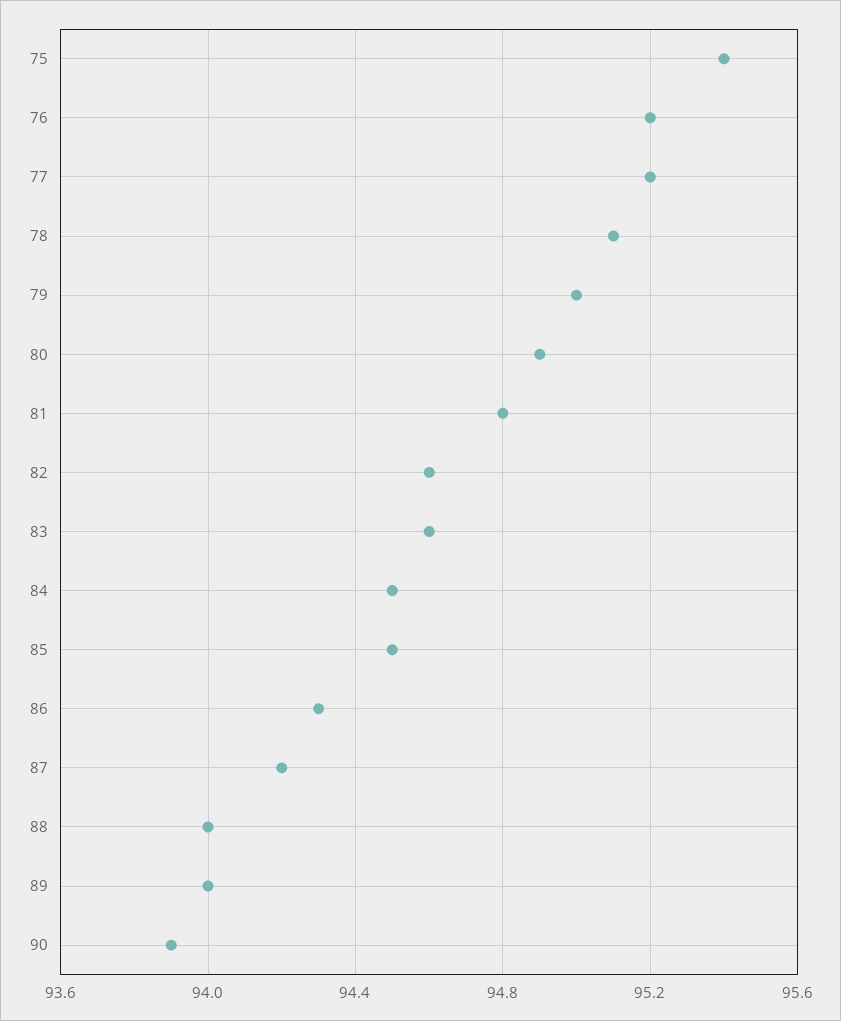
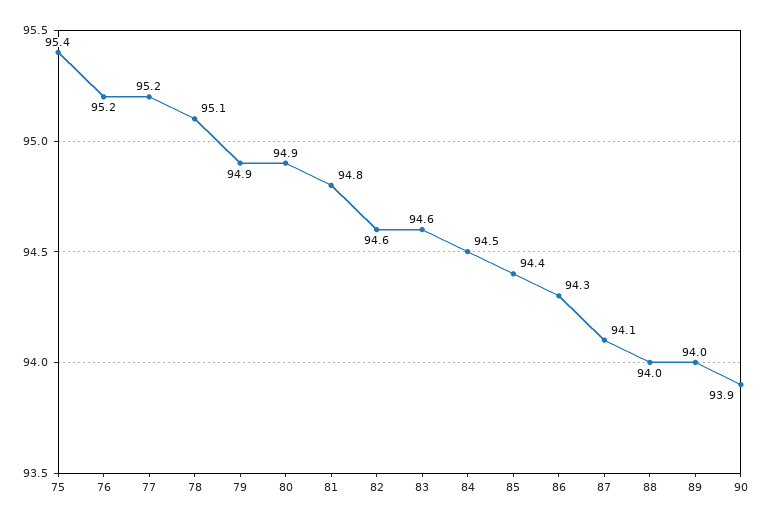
  {
    "75": 95.4,
    "76": 95.2,
    "77": 95.2,
    "78": 95.1,
-   "79": 95,
+   "79": 94.9,
    "80": 94.9,
    "81": 94.8,
    "82": 94.6,
    "83": 94.6,
    "84": 94.5,
-   "85": 94.5,
+   "85": 94.4,
    "86": 94.3,
-   "87": 94.2,
+   "87": 94.1,
    "88": 94,
    "89": 94,
    "90": 93.9
  }

